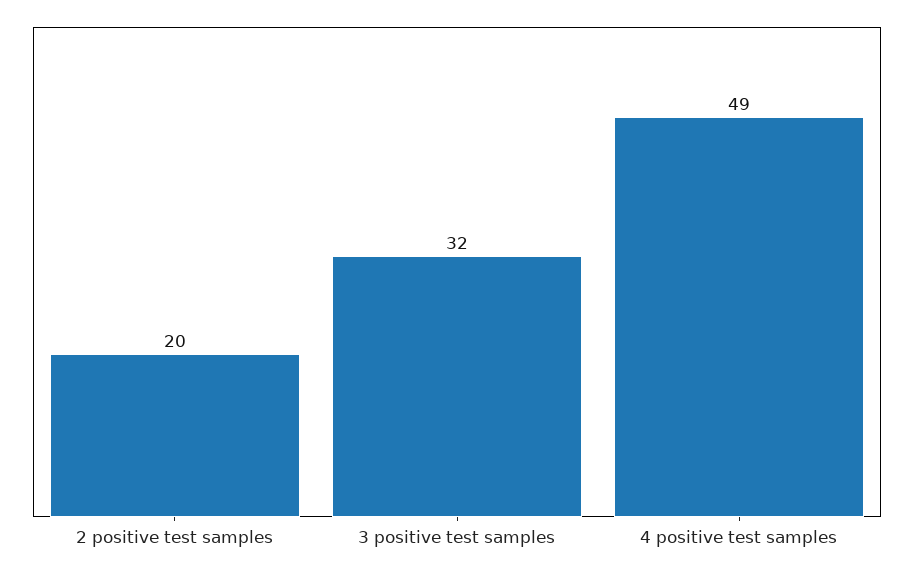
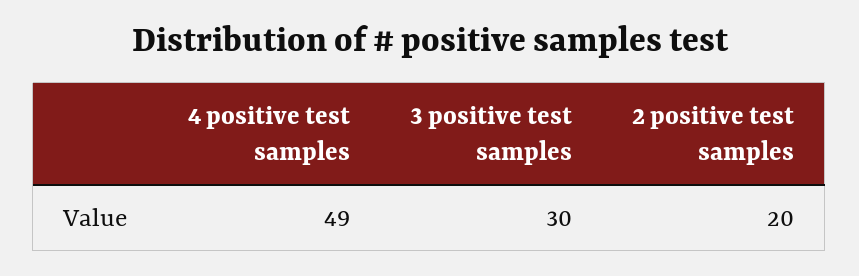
  {
    "2 positive test samples": 20,
-   "3 positive test samples": 32,
+   "3 positive test samples": 30,
    "4 positive test samples": 49
  }

